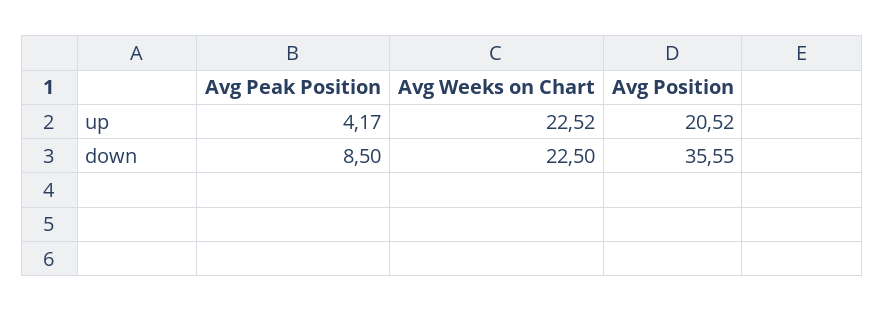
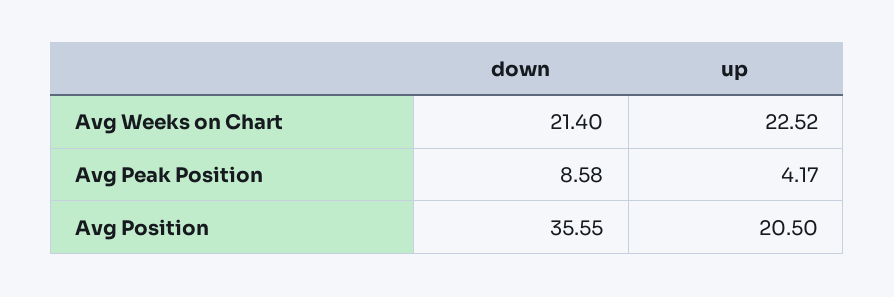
  {
    "Avg Peak Position": {
      "up": 4.17,
-     "down": 8.5
+     "down": 8.58
    },
    "Avg Weeks on Chart": {
      "up": 22.52,
-     "down": 22.5
+     "down": 21.4
    },
    "Avg Position": {
-     "up": 20.52,
+     "up": 20.5,
      "down": 35.55
    }
  }

